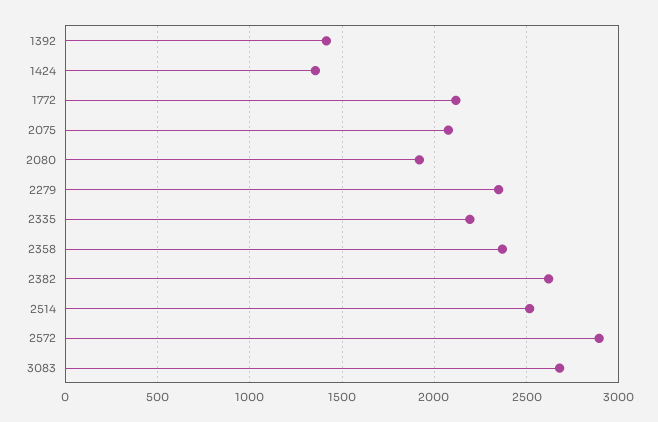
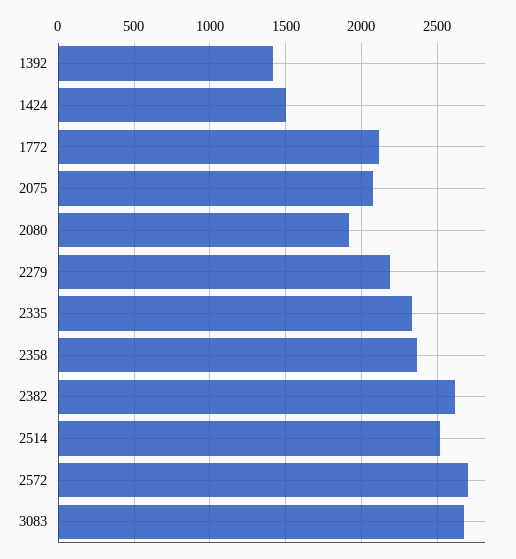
  {
    "1392": 1400,
-   "1424": 1350,
+   "1424": 1500,
    "1772": 2100,
    "2075": 2100,
    "2080": 1900,
-   "2279": 2350,
+   "2279": 2200,
-   "2335": 2200,
+   "2335": 2350,
    "2358": 2350,
    "2382": 2600,
    "2514": 2500,
-   "2572": 2900,
+   "2572": 2700,
    "3083": 2700
  }

